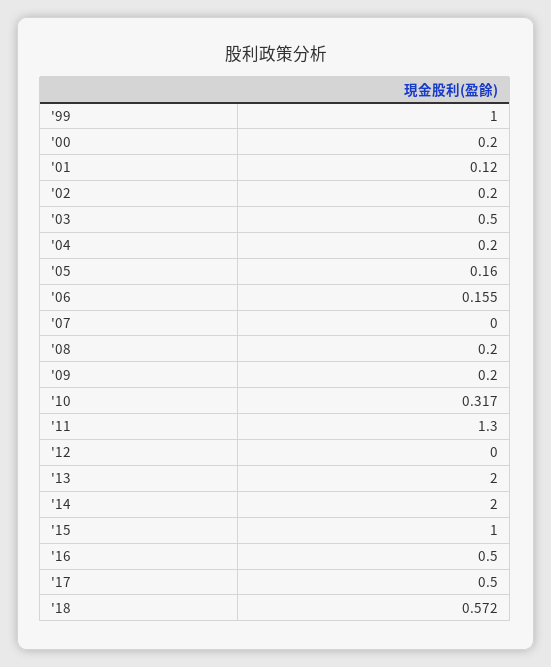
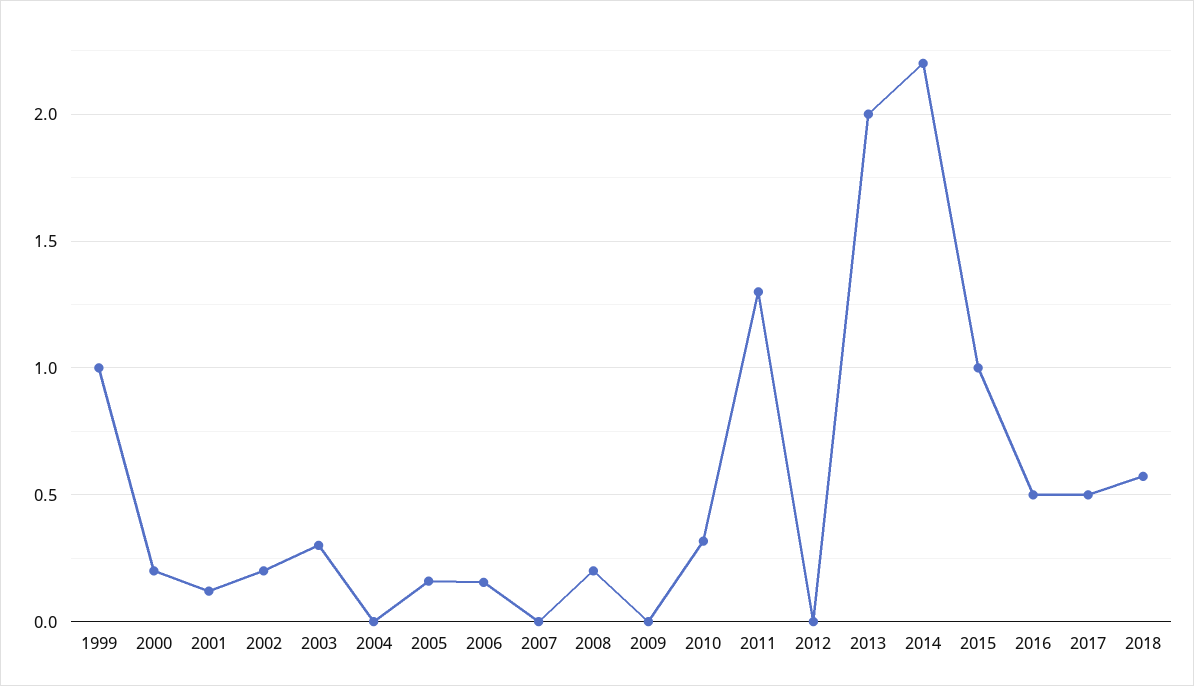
  {
    "'99": 1,
    "'00": 0.2,
    "'01": 0.12,
    "'02": 0.2,
-   "'03": 0.5,
+   "'03": 0.3,
-   "'04": 0.2,
+   "'04": 0,
    "'05": 0.16,
    "'06": 0.155,
    "'07": 0,
    "'08": 0.2,
-   "'09": 0.2,
+   "'09": 0,
    "'10": 0.317,
    "'11": 1.3,
    "'12": 0,
    "'13": 2,
-   "'14": 2,
+   "'14": 2.2,
    "'15": 1,
    "'16": 0.5,
    "'17": 0.5,
    "'18": 0.572
  }

